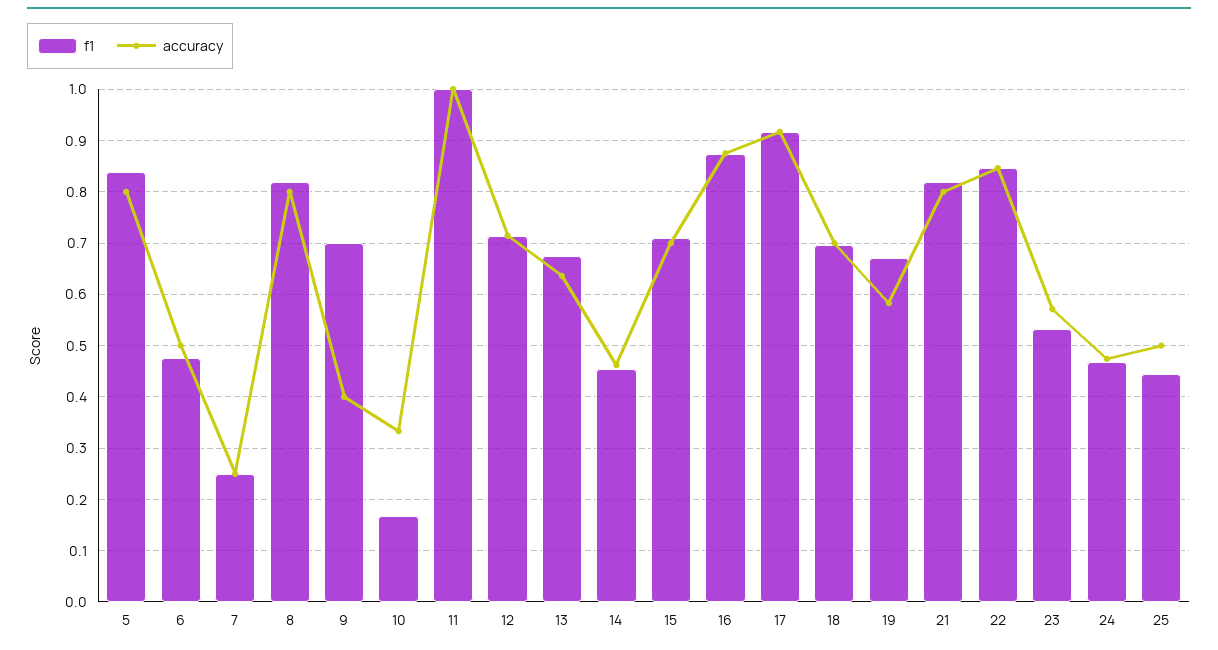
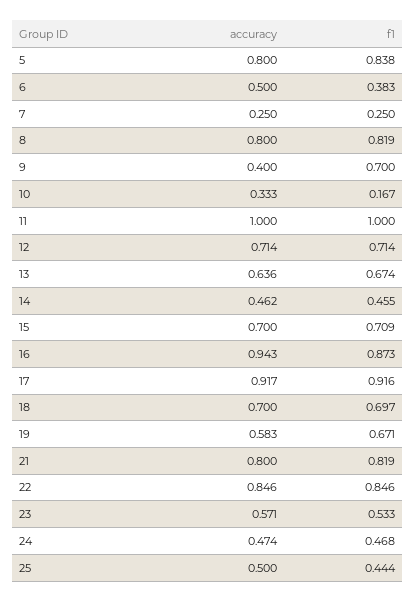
  {
    "f1": {
      "5": 0.838,
-     "6": 0.48,
+     "6": 0.383,
      "7": 0.25,
      "8": 0.819,
      "9": 0.7,
      "10": 0.167,
      "11": 1,
      "12": 0.714,
      "13": 0.674,
      "14": 0.455,
      "15": 0.709,
      "16": 0.873,
      "17": 0.916,
      "18": 0.697,
      "19": 0.671,
      "21": 0.819,
      "22": 0.846,
      "23": 0.533,
      "24": 0.468,
      "25": 0.444
    },
    "accuracy": {
      "5": 0.8,
      "6": 0.5,
      "7": 0.25,
      "8": 0.8,
      "9": 0.4,
      "10": 0.333,
      "11": 1,
      "12": 0.714,
      "13": 0.636,
      "14": 0.462,
      "15": 0.7,
-     "16": 0.88,
+     "16": 0.943,
      "17": 0.917,
      "18": 0.7,
      "19": 0.583,
      "21": 0.8,
      "22": 0.846,
      "23": 0.571,
      "24": 0.474,
      "25": 0.5
    }
  }

